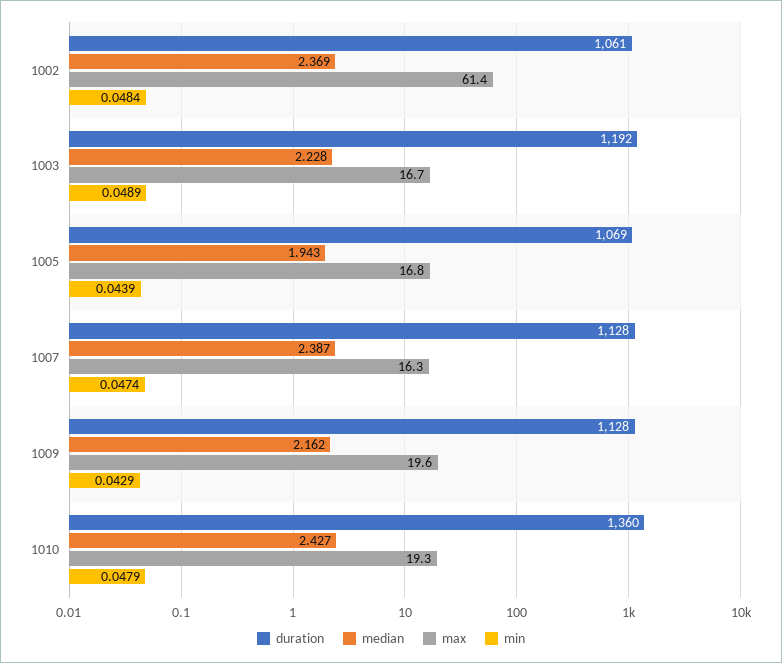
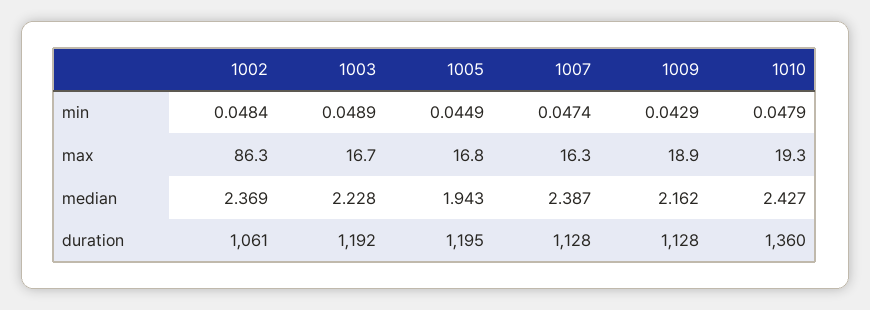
  {
    "duration": {
      "1002": 1061,
      "1003": 1192,
-     "1005": 1069,
+     "1005": 1195,
      "1007": 1128,
      "1009": 1128,
      "1010": 1360
    },
    "median": {
      "1002": 2.369,
      "1003": 2.228,
      "1005": 1.943,
      "1007": 2.387,
      "1009": 2.162,
      "1010": 2.427
    },
    "max": {
-     "1002": 61.4,
+     "1002": 86.3,
      "1003": 16.7,
      "1005": 16.8,
      "1007": 16.3,
-     "1009": 19.6,
+     "1009": 18.9,
      "1010": 19.3
    },
    "min": {
      "1002": 0.0484,
      "1003": 0.0489,
-     "1005": 0.0439,
+     "1005": 0.0449,
      "1007": 0.0474,
      "1009": 0.0429,
      "1010": 0.0479
    }
  }

